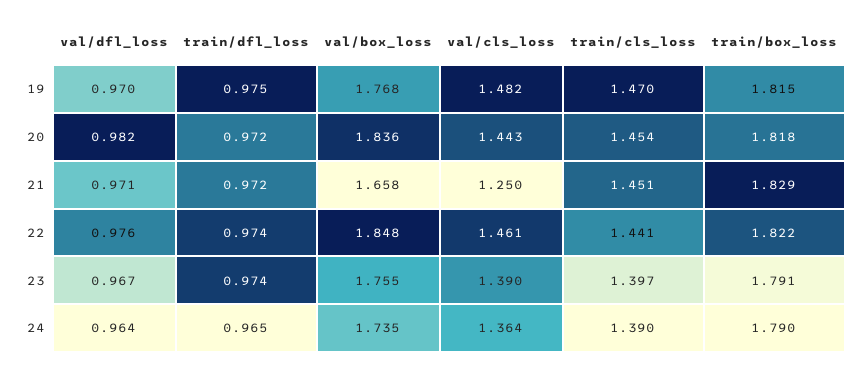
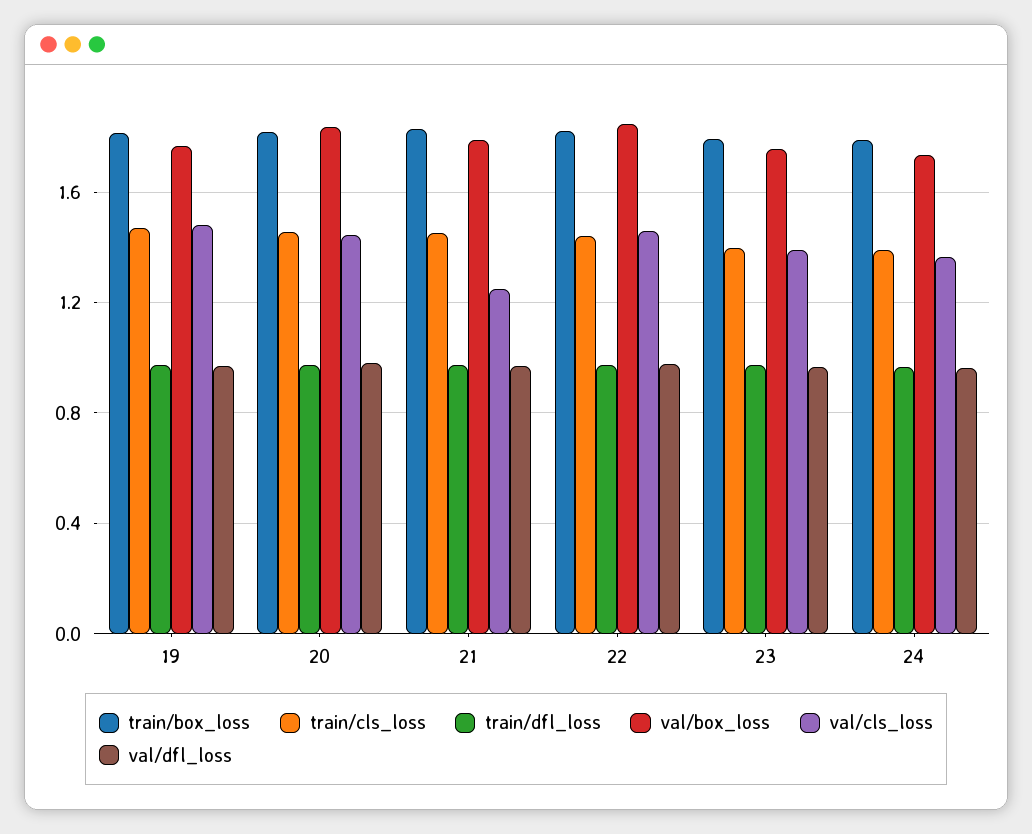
  {
    "val/dfl_loss": {
      "19": 0.97,
      "20": 0.982,
      "21": 0.971,
      "22": 0.976,
      "23": 0.967,
      "24": 0.964
    },
    "train/dfl_loss": {
      "19": 0.975,
      "20": 0.972,
      "21": 0.972,
      "22": 0.974,
      "23": 0.974,
      "24": 0.965
    },
    "val/box_loss": {
      "19": 1.768,
      "20": 1.836,
-     "21": 1.658,
+     "21": 1.8,
      "22": 1.848,
      "23": 1.755,
      "24": 1.735
    },
    "val/cls_loss": {
      "19": 1.482,
      "20": 1.443,
      "21": 1.25,
      "22": 1.461,
      "23": 1.39,
      "24": 1.364
    },
    "train/cls_loss": {
      "19": 1.47,
      "20": 1.454,
      "21": 1.451,
      "22": 1.441,
      "23": 1.397,
      "24": 1.39
    },
    "train/box_loss": {
      "19": 1.815,
      "20": 1.818,
      "21": 1.829,
      "22": 1.822,
      "23": 1.791,
      "24": 1.79
    }
  }

